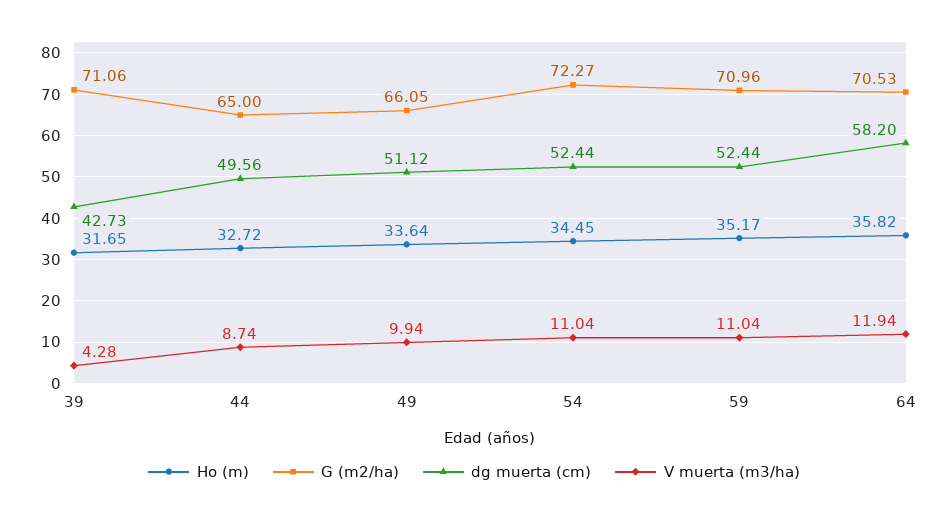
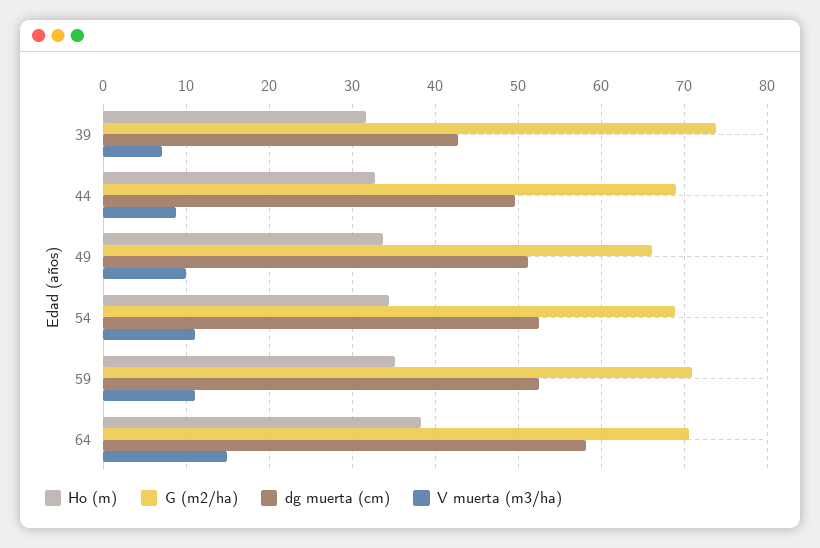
  {
    "Ho (m)": {
      "39": 31.65,
      "44": 32.72,
      "49": 33.64,
      "54": 34.45,
      "59": 35.17,
-     "64": 35.82
+     "64": 38
    },
    "G (m2/ha)": {
-     "39": 71.06,
+     "39": 74,
-     "44": 65,
+     "44": 69,
      "49": 66.05,
-     "54": 72.27,
+     "54": 69,
      "59": 70.96,
      "64": 70.53
    },
    "dg muerta (cm)": {
      "39": 42.73,
      "44": 49.56,
      "49": 51.12,
      "54": 52.44,
      "59": 52.44,
      "64": 58.2
    },
    "V muerta (m3/ha)": {
-     "39": 4.28,
+     "39": 7,
      "44": 8.74,
      "49": 9.94,
      "54": 11.04,
      "59": 11.04,
-     "64": 11.94
+     "64": 15
    }
  }

